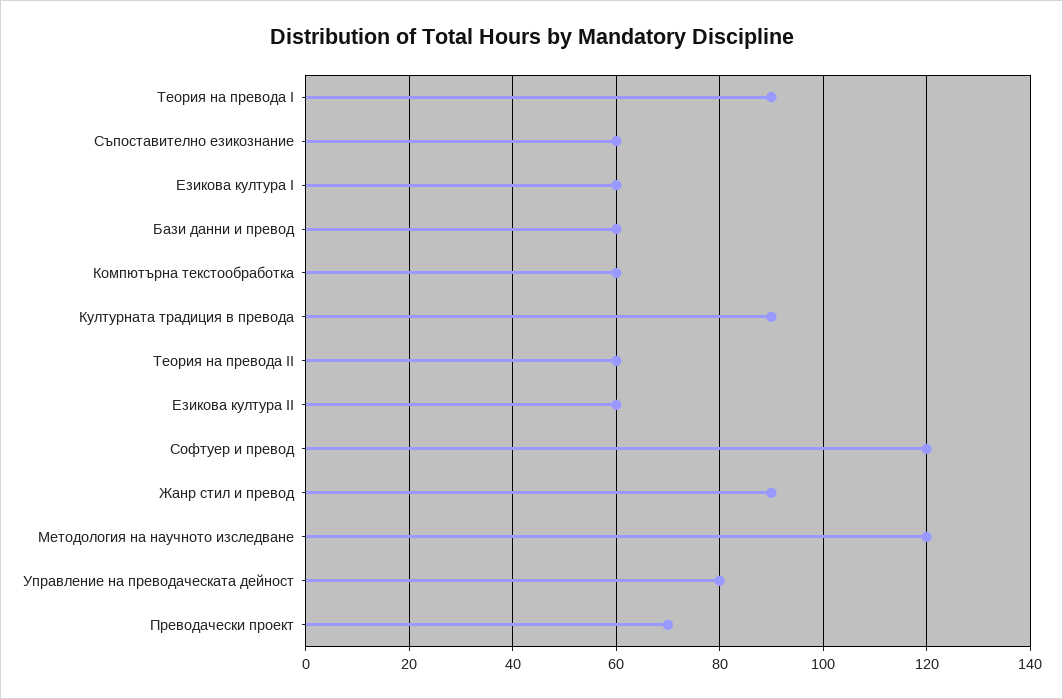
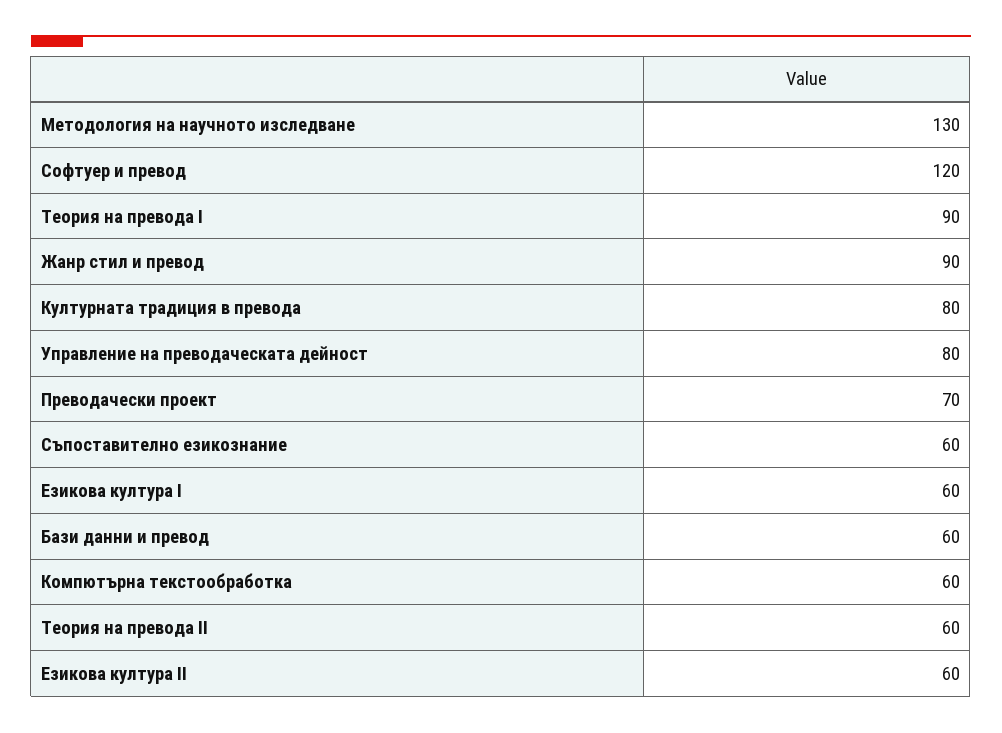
  {
    "Теория на превода І": 90,
    "Съпоставително езикознание": 60,
    "Езикова култура I": 60,
    "Бази данни и превод": 60,
    "Компютърна текстообработка": 60,
-   "Културната традиция в превода": 90,
+   "Културната традиция в превода": 80,
    "Теория на превода II": 60,
    "Езикова култура II": 60,
    "Софтуер и превод": 120,
    "Жанр стил и превод": 90,
-   "Методология на научното изследване": 120,
+   "Методология на научното изследване": 130,
    "Управление на преводаческата дейност": 80,
    "Преводачески проект": 70
  }

